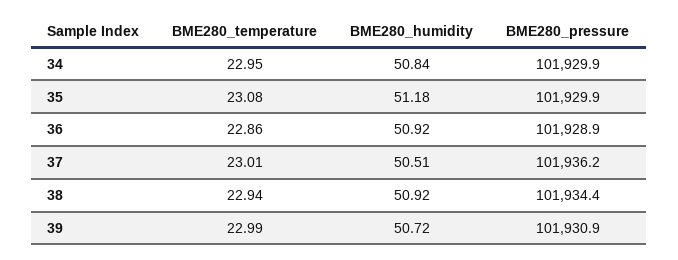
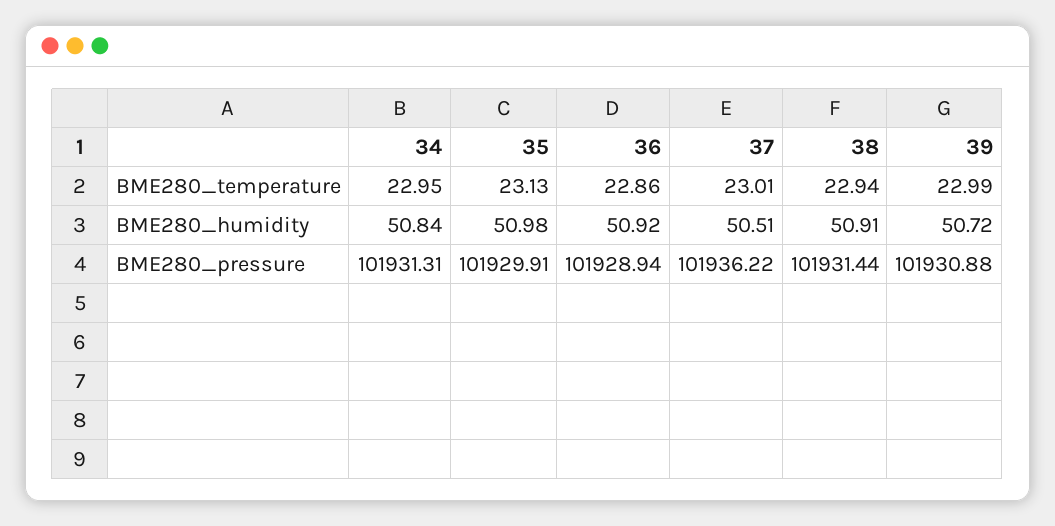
  {
    "BME280_temperature": {
      "34": 22.95,
-     "35": 23.08,
+     "35": 23.13,
      "36": 22.86,
      "37": 23.01,
      "38": 22.94,
      "39": 22.99
    },
    "BME280_humidity": {
      "34": 50.84,
-     "35": 51.18,
+     "35": 50.98,
      "36": 50.92,
      "37": 50.51,
-     "38": 50.92,
+     "38": 50.91,
      "39": 50.72
    },
    "BME280_pressure": {
-     "34": 101929.9,
+     "34": 101931.31,
      "35": 101929.91,
      "36": 101928.94,
      "37": 101936.22,
-     "38": 101934.4,
+     "38": 101931.44,
      "39": 101930.88
    }
  }

